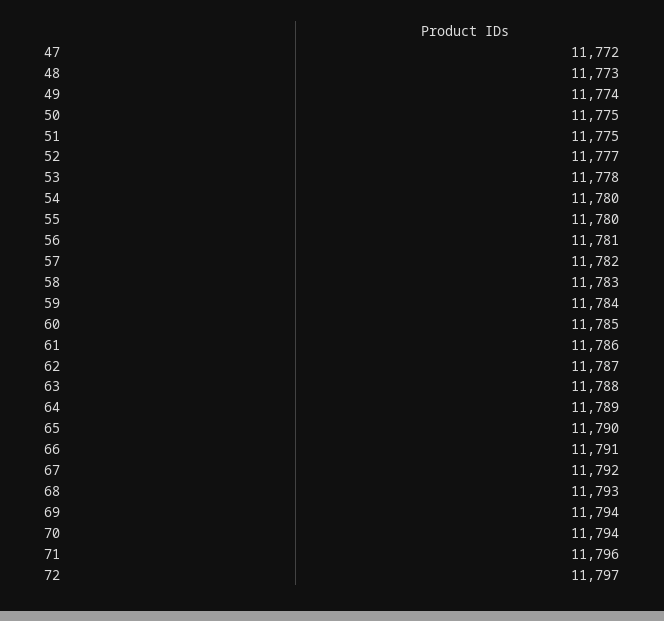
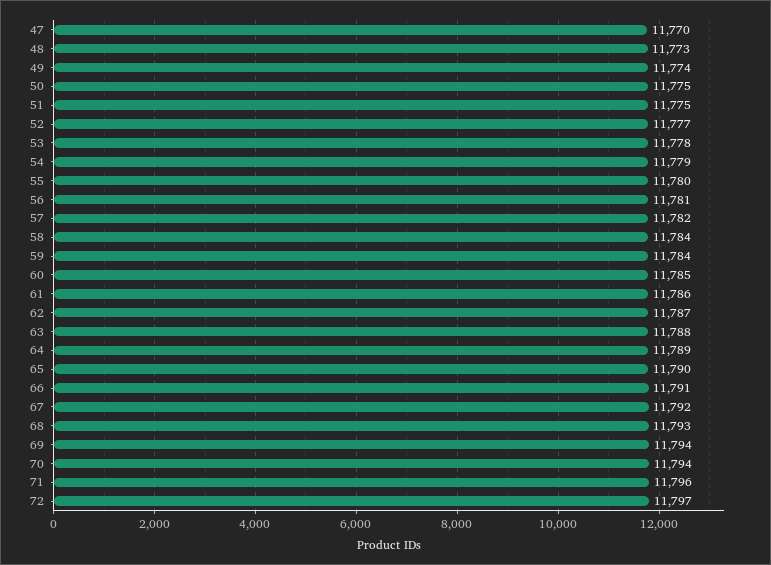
  {
-   "47": 11772,
+   "47": 11770,
    "48": 11773,
    "49": 11774,
    "50": 11775,
    "51": 11775,
    "52": 11777,
    "53": 11778,
-   "54": 11780,
+   "54": 11779,
    "55": 11780,
    "56": 11781,
    "57": 11782,
-   "58": 11783,
+   "58": 11784,
    "59": 11784,
    "60": 11785,
    "61": 11786,
    "62": 11787,
    "63": 11788,
    "64": 11789,
    "65": 11790,
    "66": 11791,
    "67": 11792,
    "68": 11793,
    "69": 11794,
    "70": 11794,
    "71": 11796,
    "72": 11797
  }

